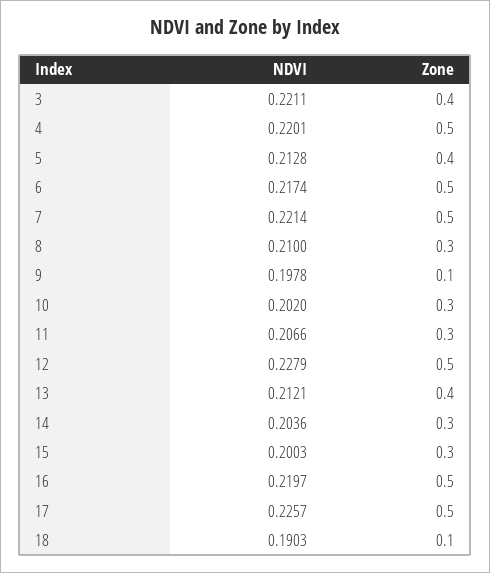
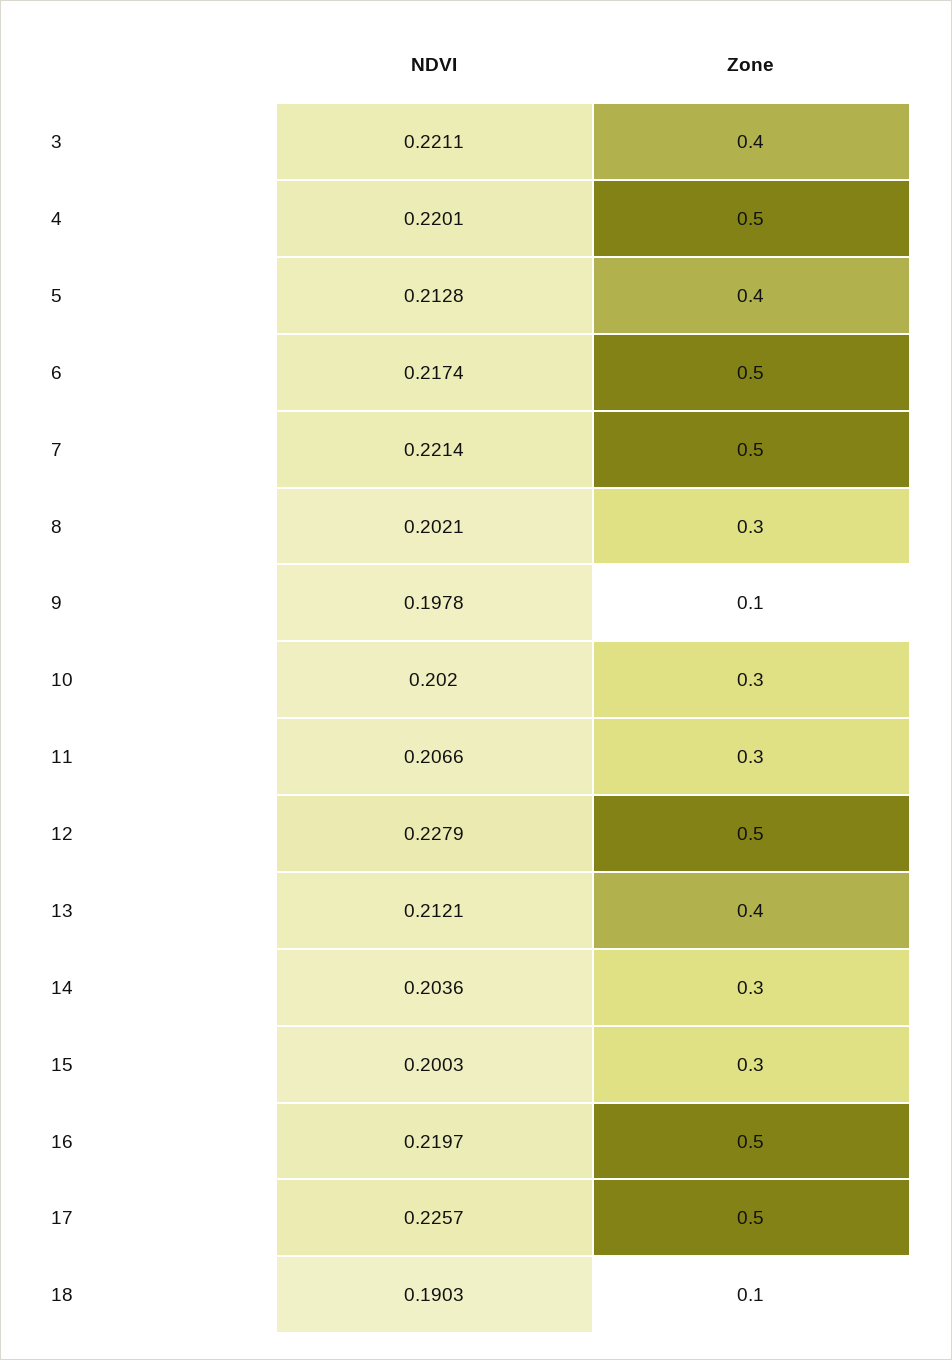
  {
    "NDVI": {
      "3": 0.2211,
      "4": 0.2201,
      "5": 0.2128,
      "6": 0.2174,
      "7": 0.2214,
-     "8": 0.21,
+     "8": 0.2021,
      "9": 0.1978,
      "10": 0.202,
      "11": 0.2066,
      "12": 0.2279,
      "13": 0.2121,
      "14": 0.2036,
      "15": 0.2003,
      "16": 0.2197,
      "17": 0.2257,
      "18": 0.1903
    },
    "Zone": {
      "3": 0.4,
      "4": 0.5,
      "5": 0.4,
      "6": 0.5,
      "7": 0.5,
      "8": 0.3,
      "9": 0.1,
      "10": 0.3,
      "11": 0.3,
      "12": 0.5,
      "13": 0.4,
      "14": 0.3,
      "15": 0.3,
      "16": 0.5,
      "17": 0.5,
      "18": 0.1
    }
  }

